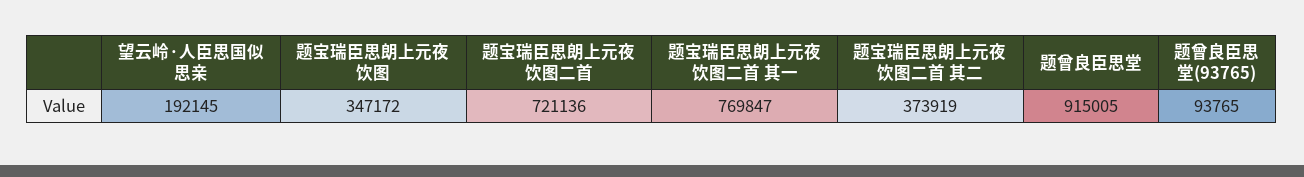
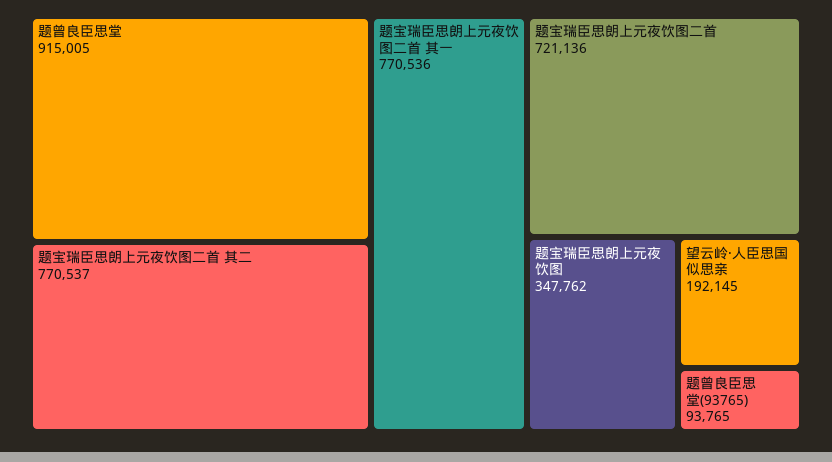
  {
    "望云岭·人臣思国似思亲": 192145,
-   "题宝瑞臣思朗上元夜饮图": 347172,
+   "题宝瑞臣思朗上元夜饮图": 347762,
    "题宝瑞臣思朗上元夜饮图二首": 721136,
-   "题宝瑞臣思朗上元夜饮图二首 其一": 769847,
+   "题宝瑞臣思朗上元夜饮图二首 其一": 770536,
-   "题宝瑞臣思朗上元夜饮图二首 其二": 373919,
+   "题宝瑞臣思朗上元夜饮图二首 其二": 770537,
    "题曾良臣思堂": 915005,
    "题曾良臣思堂(93765)": 93765
  }

